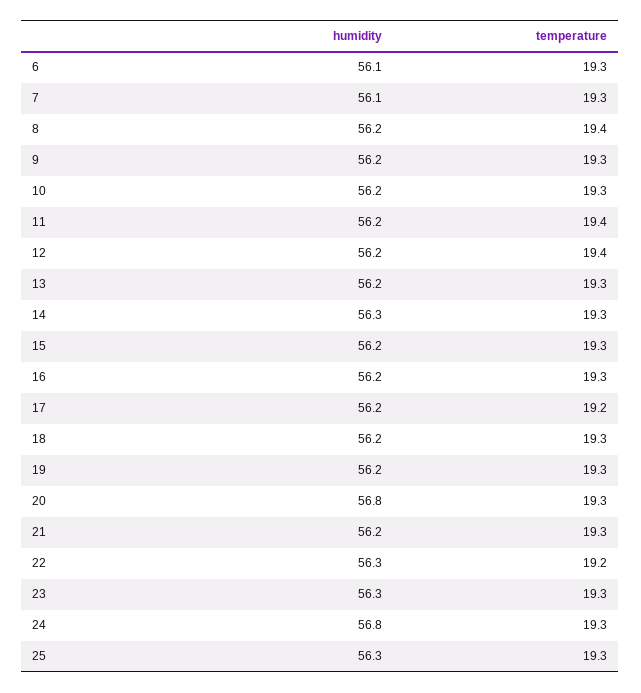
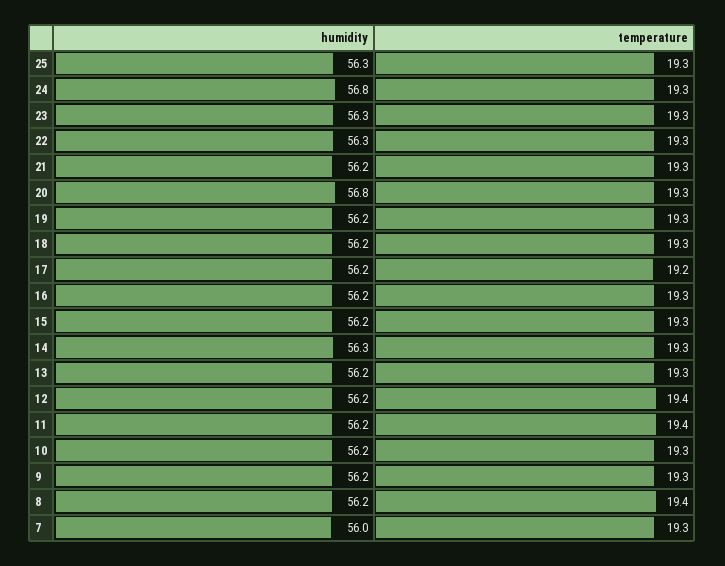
  {
    "humidity": {
-     "6": 56.1,
-     "7": 56.1,
+     "7": 56,
      "8": 56.2,
      "9": 56.2,
      "10": 56.2,
      "11": 56.2,
      "12": 56.2,
      "13": 56.2,
      "14": 56.3,
      "15": 56.2,
      "16": 56.2,
      "17": 56.2,
      "18": 56.2,
      "19": 56.2,
      "20": 56.8,
      "21": 56.2,
      "22": 56.3,
      "23": 56.3,
      "24": 56.8,
      "25": 56.3
    },
    "temperature": {
-     "6": 19.3,
      "7": 19.3,
      "8": 19.4,
      "9": 19.3,
      "10": 19.3,
      "11": 19.4,
      "12": 19.4,
      "13": 19.3,
      "14": 19.3,
      "15": 19.3,
      "16": 19.3,
      "17": 19.2,
      "18": 19.3,
      "19": 19.3,
      "20": 19.3,
      "21": 19.3,
-     "22": 19.2,
+     "22": 19.3,
      "23": 19.3,
      "24": 19.3,
      "25": 19.3
    }
  }

